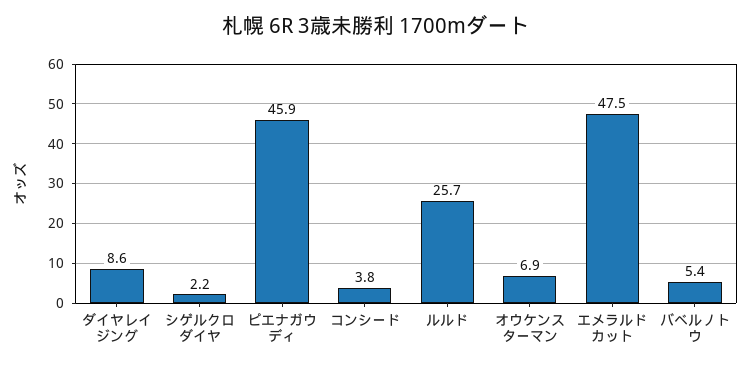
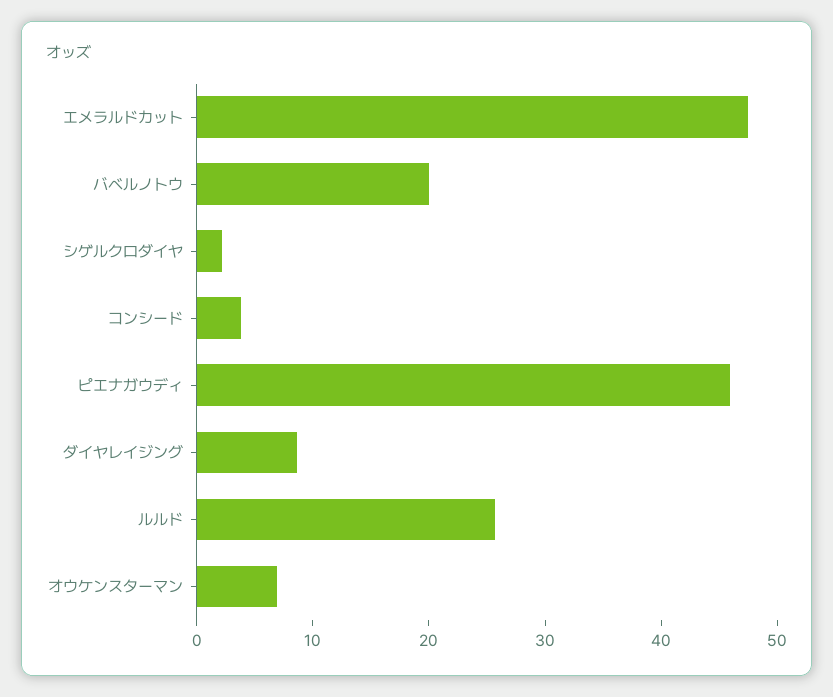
  {
    "ダイヤレイジング": 8.6,
    "シゲルクロダイヤ": 2.2,
    "ピエナガウディ": 45.9,
    "コンシード": 3.8,
    "ルルド": 25.7,
    "オウケンスターマン": 6.9,
    "エメラルドカット": 47.5,
-   "バベルノトウ": 5.4
+   "バベルノトウ": 20
  }

